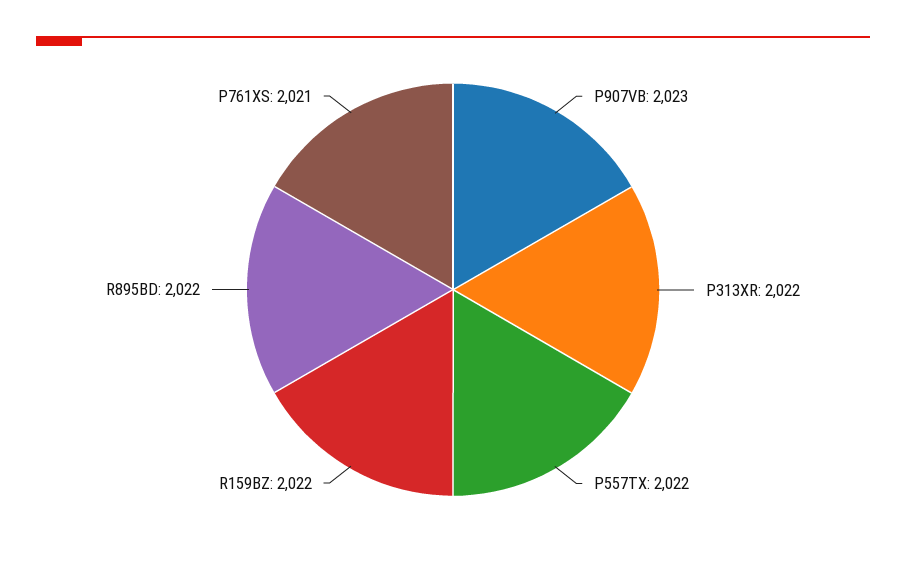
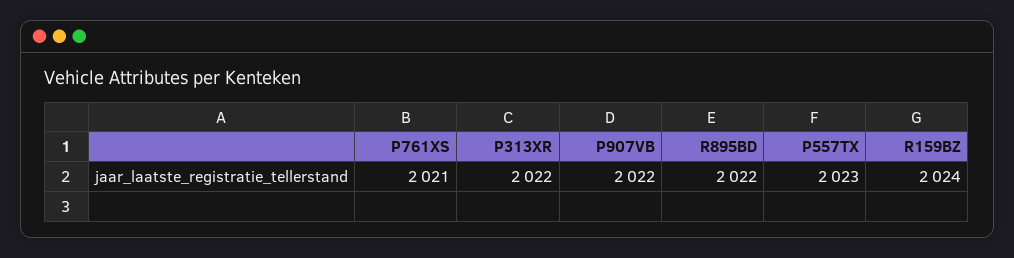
  {
-   "P907VB": 2023,
+   "P907VB": 2022,
    "P313XR": 2022,
-   "P557TX": 2022,
+   "P557TX": 2023,
-   "R159BZ": 2022,
+   "R159BZ": 2024,
    "R895BD": 2022,
    "P761XS": 2021
  }

